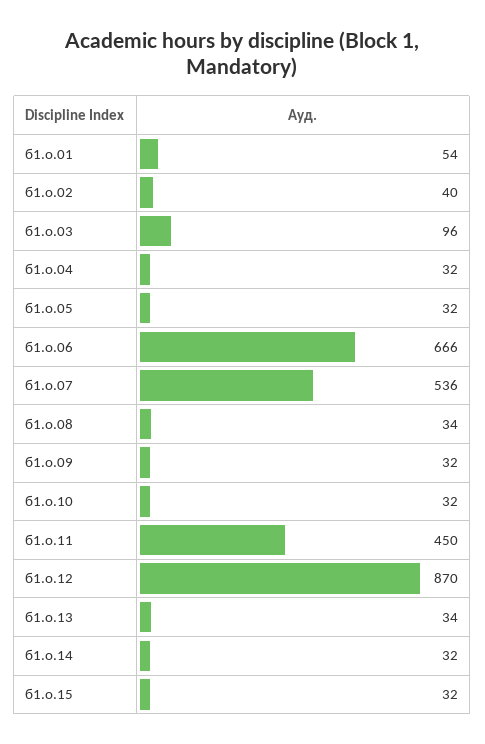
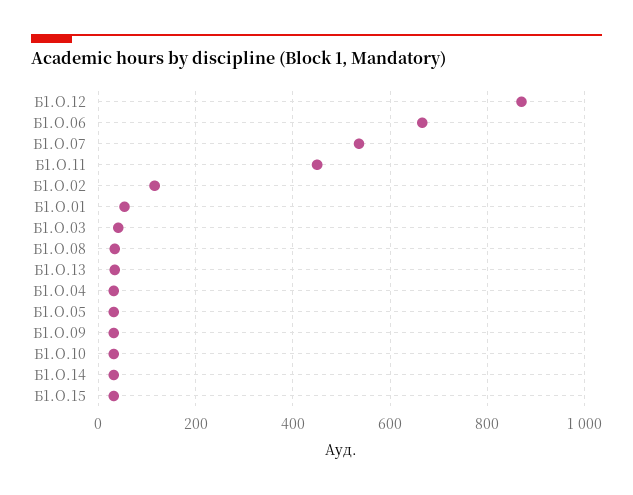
  {
    "б1.о.01": 54,
-   "б1.о.02": 40,
+   "б1.о.02": 120,
-   "б1.о.03": 96,
+   "б1.о.03": 40,
    "б1.о.04": 32,
    "б1.о.05": 32,
    "б1.о.06": 666,
    "б1.о.07": 536,
    "б1.о.08": 34,
    "б1.о.09": 32,
    "б1.о.10": 32,
    "б1.о.11": 450,
    "б1.о.12": 870,
    "б1.о.13": 34,
    "б1.о.14": 32,
    "б1.о.15": 32
  }

